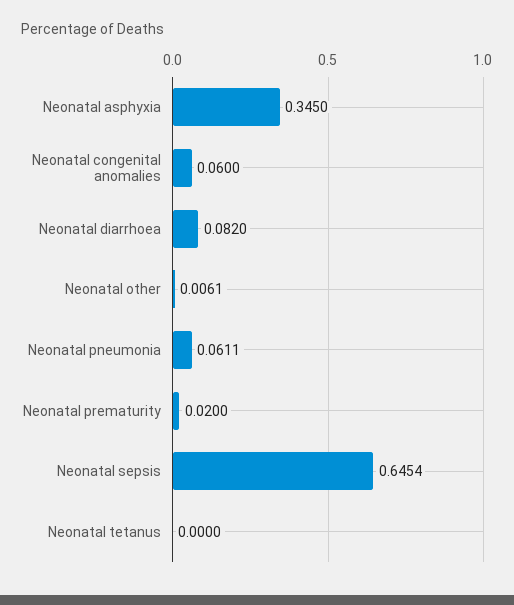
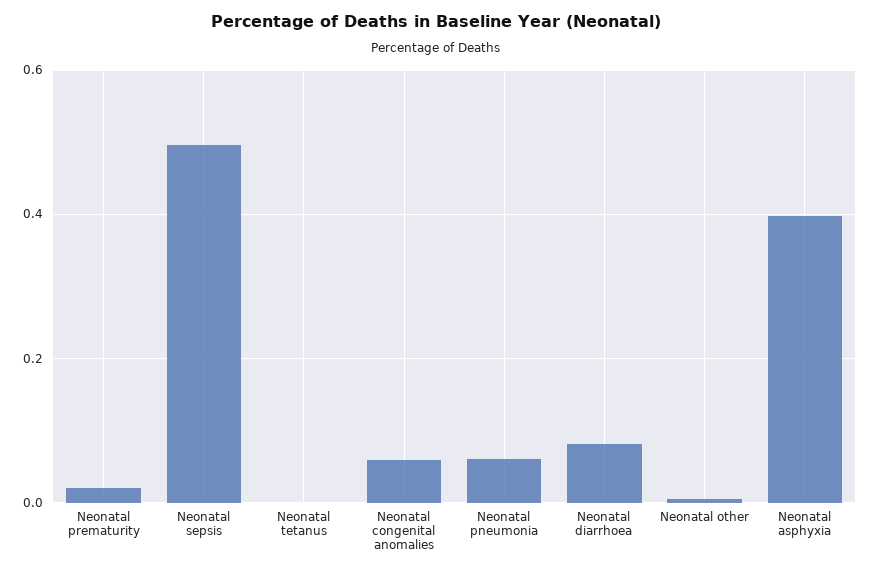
  {
-   "Neonatal asphyxia": 0.345,
+   "Neonatal asphyxia": 0.4,
    "Neonatal congenital anomalies": 0.06,
    "Neonatal diarrhoea": 0.082,
    "Neonatal other": 0.0061,
    "Neonatal pneumonia": 0.0611,
    "Neonatal prematurity": 0.02,
-   "Neonatal sepsis": 0.6454,
+   "Neonatal sepsis": 0.5,
    "Neonatal tetanus": 0
  }

